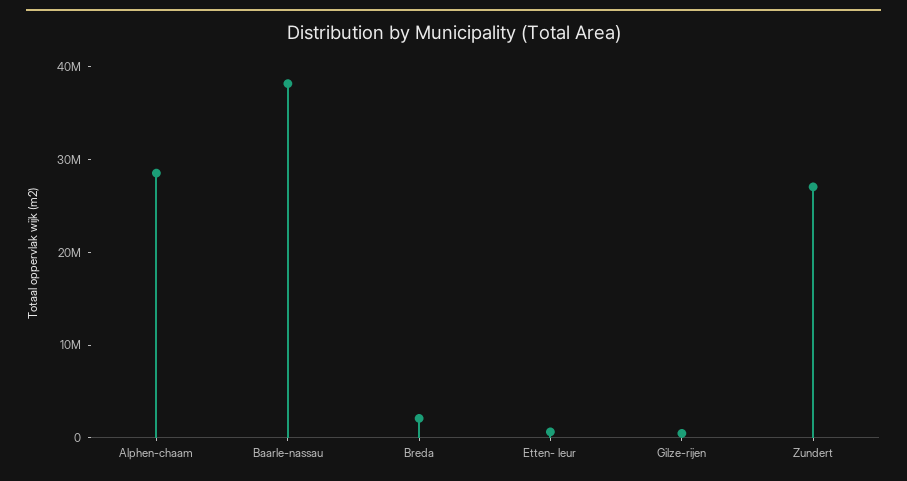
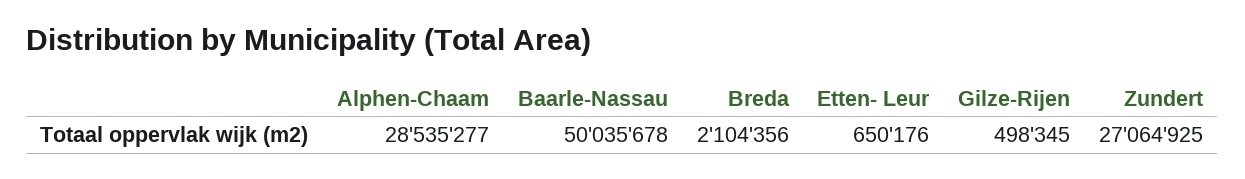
  {
    "Alphen-chaam": 28535277,
-   "Baarle-nassau": 38000000,
+   "Baarle-nassau": 50035678,
    "Breda": 2104356,
    "Etten- leur": 650176,
    "Gilze-rijen": 498345,
    "Zundert": 27064925
  }

